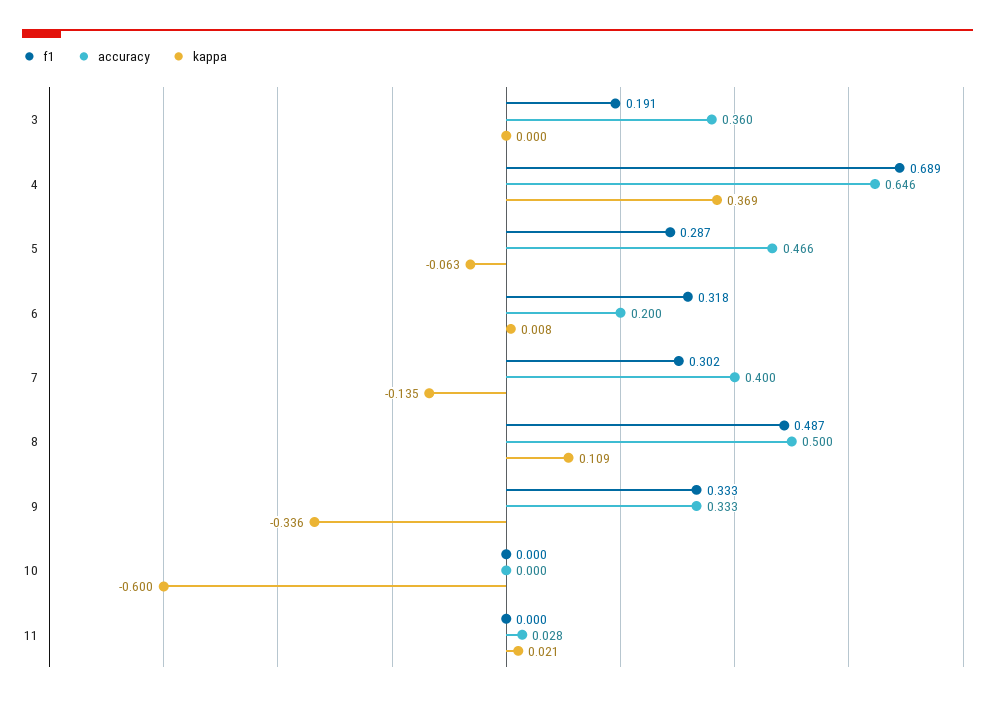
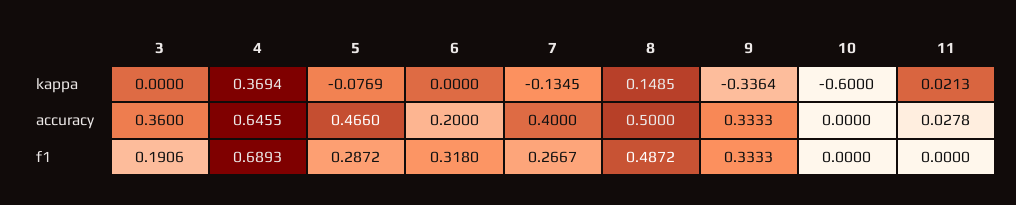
  {
    "f1": {
      "3": 0.1906,
      "4": 0.6893,
      "5": 0.2872,
      "6": 0.318,
-     "7": 0.302,
+     "7": 0.2667,
      "8": 0.4872,
      "9": 0.3333,
      "10": 0,
      "11": 0
    },
    "accuracy": {
      "3": 0.36,
      "4": 0.6455,
      "5": 0.466,
      "6": 0.2,
      "7": 0.4,
      "8": 0.5,
      "9": 0.3333,
      "10": 0,
      "11": 0.0278
    },
    "kappa": {
      "3": 0,
      "4": 0.3694,
-     "5": -0.063,
+     "5": -0.0769,
-     "6": 0.008,
+     "6": 0,
      "7": -0.1345,
-     "8": 0.109,
+     "8": 0.1485,
      "9": -0.3364,
      "10": -0.6,
      "11": 0.0213
    }
  }

